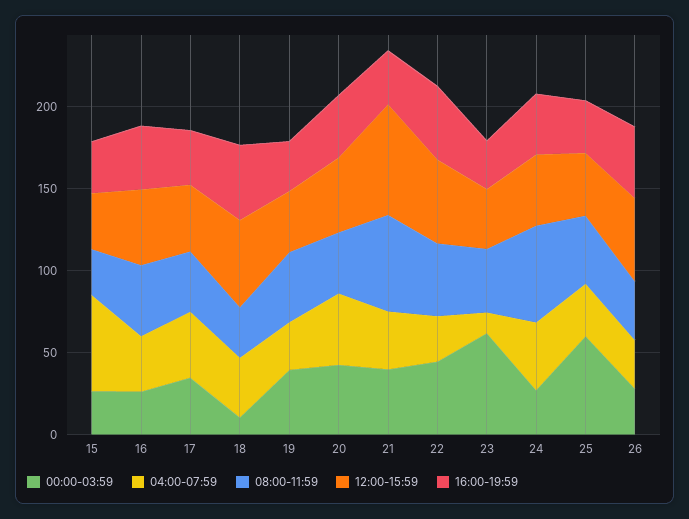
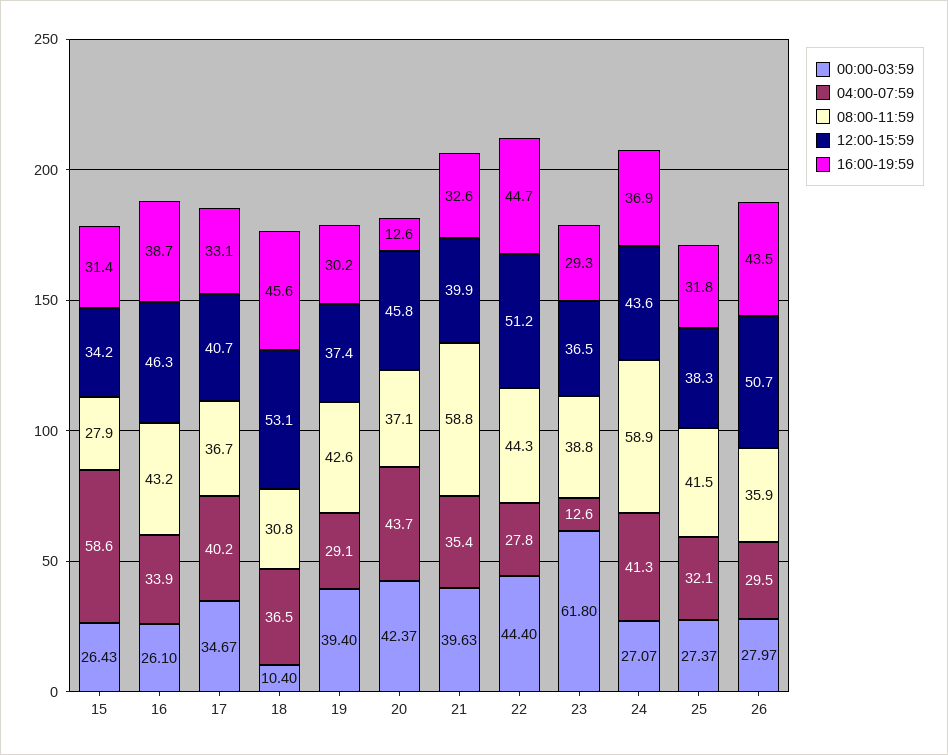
  {
    "00:00-03:59": {
      "15": 26.43,
      "16": 26.1,
      "17": 34.67,
      "18": 10.4,
      "19": 39.4,
      "20": 42.37,
      "21": 39.63,
      "22": 44.4,
      "23": 61.8,
      "24": 27.07,
-     "25": 60,
+     "25": 27.37,
      "26": 27.97
    },
    "04:00-07:59": {
      "15": 58.6,
      "16": 33.9,
      "17": 40.2,
      "18": 36.5,
      "19": 29.1,
      "20": 43.7,
      "21": 35.4,
      "22": 27.8,
      "23": 12.6,
      "24": 41.3,
      "25": 32.1,
      "26": 29.5
    },
    "08:00-11:59": {
      "15": 27.9,
      "16": 43.2,
      "17": 36.7,
      "18": 30.8,
      "19": 42.6,
      "20": 37.1,
      "21": 58.8,
      "22": 44.3,
      "23": 38.8,
      "24": 58.9,
      "25": 41.5,
      "26": 35.9
    },
    "12:00-15:59": {
      "15": 34.2,
      "16": 46.3,
      "17": 40.7,
      "18": 53.1,
      "19": 37.4,
      "20": 45.8,
-     "21": 70,
+     "21": 39.9,
      "22": 51.2,
      "23": 36.5,
      "24": 43.6,
      "25": 38.3,
      "26": 50.7
    },
    "16:00-19:59": {
      "15": 31.4,
      "16": 38.7,
      "17": 33.1,
      "18": 45.6,
      "19": 30.2,
-     "20": 40,
+     "20": 12.6,
      "21": 32.6,
      "22": 44.7,
      "23": 29.3,
      "24": 36.9,
      "25": 31.8,
      "26": 43.5
    }
  }

